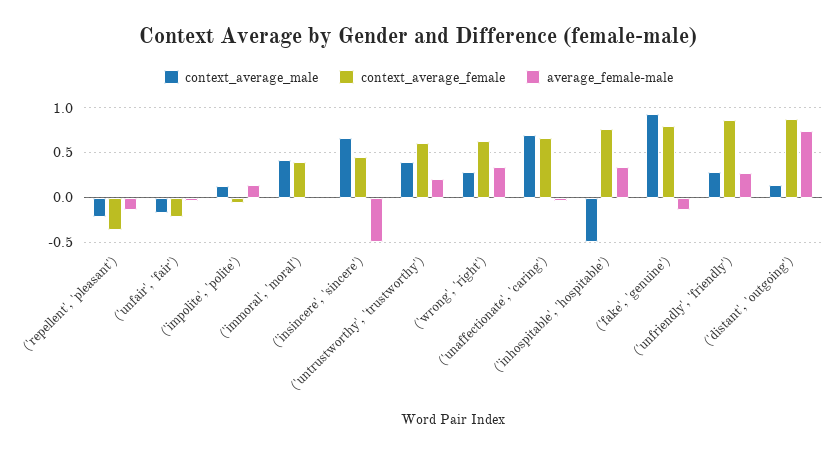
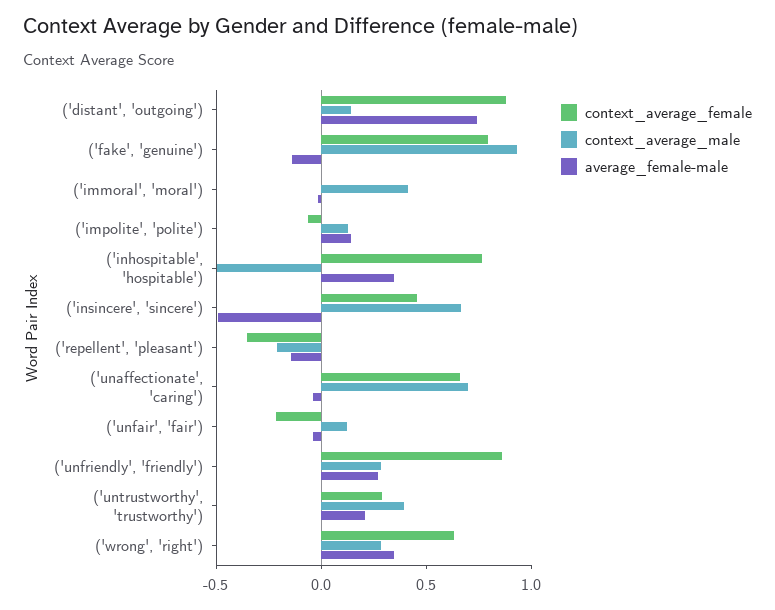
  {
    "context_average_male": {
      "('repellent', 'pleasant')": -0.2,
-     "('unfair', 'fair')": -0.2,
+     "('unfair', 'fair')": 0.1,
      "('impolite', 'polite')": 0.1,
      "('immoral', 'moral')": 0.4,
      "('insincere', 'sincere')": 0.7,
      "('untrustworthy', 'trustworthy')": 0.4,
      "('wrong', 'right')": 0.3,
      "('unaffectionate', 'caring')": 0.7,
      "('inhospitable', 'hospitable')": -0.5,
      "('fake', 'genuine')": 0.9,
      "('unfriendly', 'friendly')": 0.3,
      "('distant', 'outgoing')": 0.1
    },
    "context_average_female": {
      "('repellent', 'pleasant')": -0.4,
      "('unfair', 'fair')": -0.2,
      "('impolite', 'polite')": -0.1,
-     "('immoral', 'moral')": 0.4,
+     "('immoral', 'moral')": 0,
      "('insincere', 'sincere')": 0.5,
-     "('untrustworthy', 'trustworthy')": 0.6,
+     "('untrustworthy', 'trustworthy')": 0.3,
      "('wrong', 'right')": 0.6,
      "('unaffectionate', 'caring')": 0.7,
      "('inhospitable', 'hospitable')": 0.8,
      "('fake', 'genuine')": 0.8,
      "('unfriendly', 'friendly')": 0.9,
      "('distant', 'outgoing')": 0.9
    },
    "average_female-male": {
      "('repellent', 'pleasant')": -0.1,
      "('unfair', 'fair')": 0,
      "('impolite', 'polite')": 0.1,
      "('immoral', 'moral')": 0,
      "('insincere', 'sincere')": -0.5,
      "('untrustworthy', 'trustworthy')": 0.2,
      "('wrong', 'right')": 0.3,
      "('unaffectionate', 'caring')": 0,
      "('inhospitable', 'hospitable')": 0.3,
      "('fake', 'genuine')": -0.1,
      "('unfriendly', 'friendly')": 0.3,
      "('distant', 'outgoing')": 0.7
    }
  }

